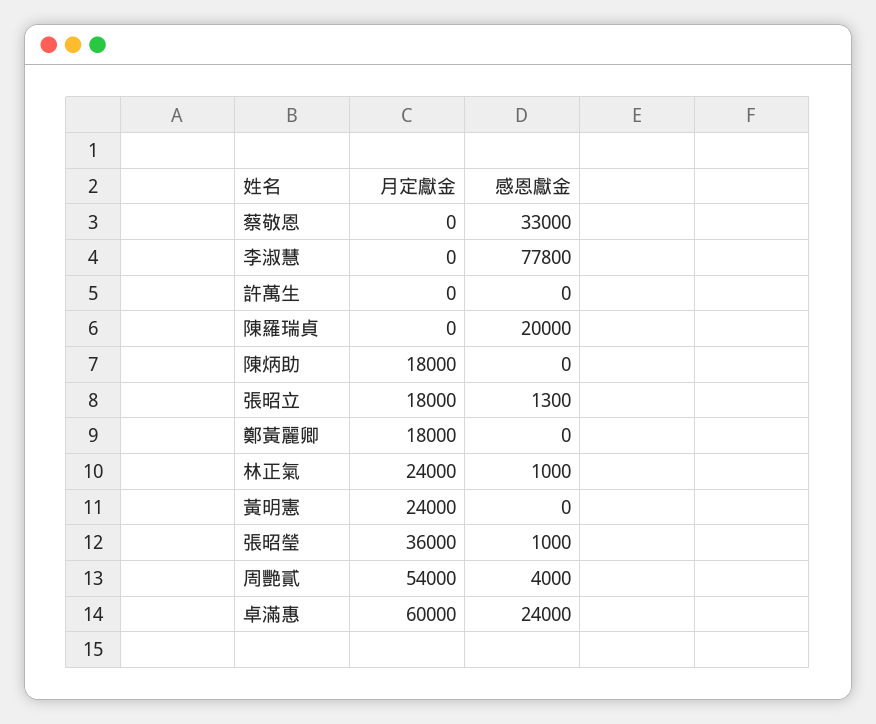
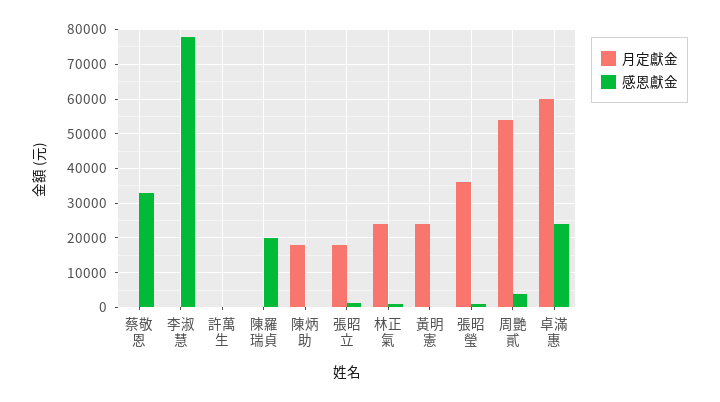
  {
    "月定獻金": {
      "蔡敬恩": 0,
      "李淑慧": 0,
      "許萬生": 0,
      "陳羅瑞貞": 0,
      "陳炳助": 18000,
      "張昭立": 18000,
-     "鄭黃麗卿": 18000,
      "林正氣": 24000,
      "黃明憲": 24000,
      "張昭瑩": 36000,
      "周艷貳": 54000,
      "卓滿惠": 60000
    },
    "感恩獻金": {
      "蔡敬恩": 33000,
      "李淑慧": 77800,
      "許萬生": 0,
      "陳羅瑞貞": 20000,
      "陳炳助": 0,
      "張昭立": 1300,
-     "鄭黃麗卿": 0,
      "林正氣": 1000,
      "黃明憲": 0,
      "張昭瑩": 1000,
      "周艷貳": 4000,
      "卓滿惠": 24000
    }
  }

